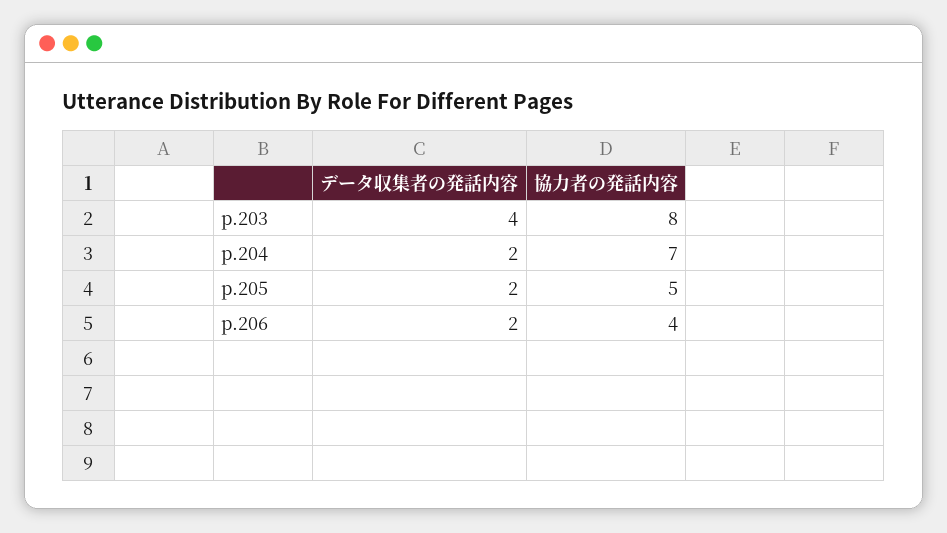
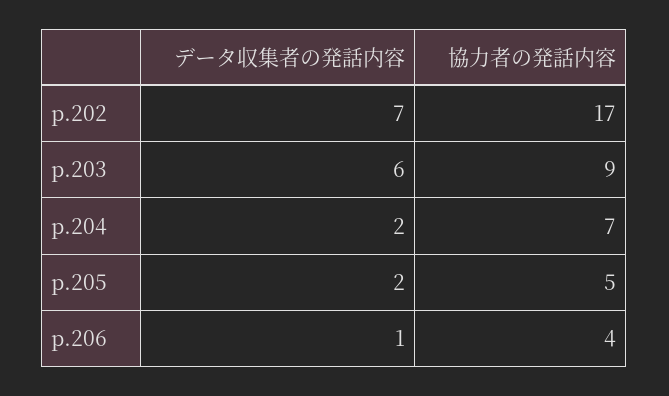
  {
    "データ収集者の発話内容": {
-     "p.203": 4,
+     "p.203": 6,
      "p.204": 2,
      "p.205": 2,
-     "p.206": 2
+     "p.206": 1,
+     "p.202": 7
    },
    "協力者の発話内容": {
-     "p.203": 8,
+     "p.203": 9,
      "p.204": 7,
      "p.205": 5,
-     "p.206": 4
+     "p.206": 4,
+     "p.202": 17
    }
  }

